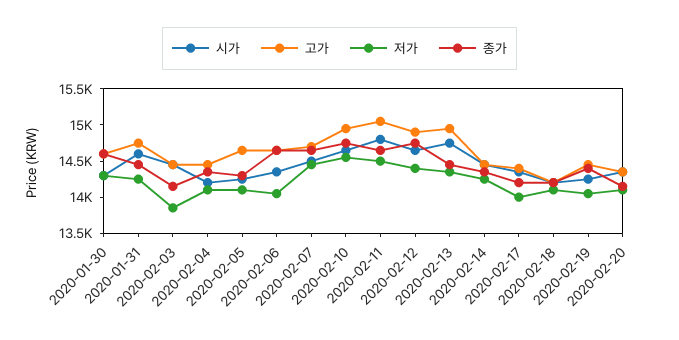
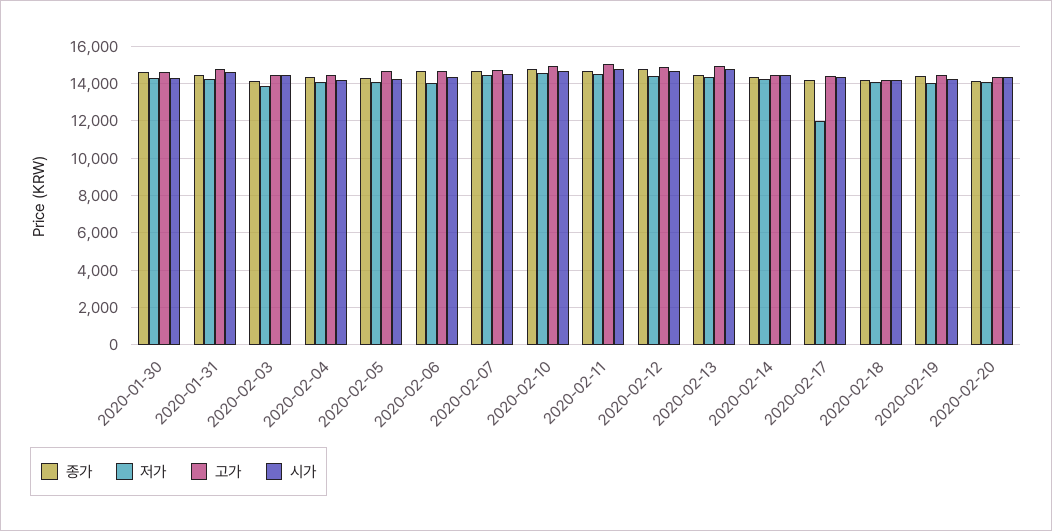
  {
    "시가": {
      "2020-01-30": 14250,
      "2020-01-31": 14500,
      "2020-02-03": 14500,
      "2020-02-04": 14250,
      "2020-02-05": 14250,
      "2020-02-06": 14250,
      "2020-02-07": 14500,
      "2020-02-10": 14750,
      "2020-02-11": 14750,
      "2020-02-12": 14750,
      "2020-02-13": 14750,
      "2020-02-14": 14500,
      "2020-02-17": 14250,
      "2020-02-18": 14250,
      "2020-02-19": 14250,
      "2020-02-20": 14250
    },
    "고가": {
      "2020-01-30": 14500,
      "2020-01-31": 14750,
      "2020-02-03": 14500,
      "2020-02-04": 14500,
      "2020-02-05": 14750,
      "2020-02-06": 14750,
      "2020-02-07": 14750,
      "2020-02-10": 15000,
      "2020-02-11": 15000,
      "2020-02-12": 15000,
      "2020-02-13": 15000,
      "2020-02-14": 14500,
      "2020-02-17": 14500,
      "2020-02-18": 14250,
      "2020-02-19": 14500,
      "2020-02-20": 14250
    },
    "저가": {
      "2020-01-30": 14250,
      "2020-01-31": 14250,
      "2020-02-03": 13750,
      "2020-02-04": 14000,
      "2020-02-05": 14000,
      "2020-02-06": 14000,
      "2020-02-07": 14500,
      "2020-02-10": 14500,
      "2020-02-11": 14500,
      "2020-02-12": 14500,
      "2020-02-13": 14250,
      "2020-02-14": 14250,
-     "2020-02-17": 14000,
+     "2020-02-17": 12000,
      "2020-02-18": 14000,
      "2020-02-19": 14000,
      "2020-02-20": 14000
    },
    "종가": {
      "2020-01-30": 14500,
      "2020-01-31": 14500,
      "2020-02-03": 14250,
      "2020-02-04": 14250,
      "2020-02-05": 14250,
      "2020-02-06": 14750,
      "2020-02-07": 14750,
      "2020-02-10": 14750,
      "2020-02-11": 14750,
      "2020-02-12": 14750,
      "2020-02-13": 14500,
      "2020-02-14": 14250,
      "2020-02-17": 14250,
      "2020-02-18": 14250,
      "2020-02-19": 14500,
      "2020-02-20": 14250
    }
  }

